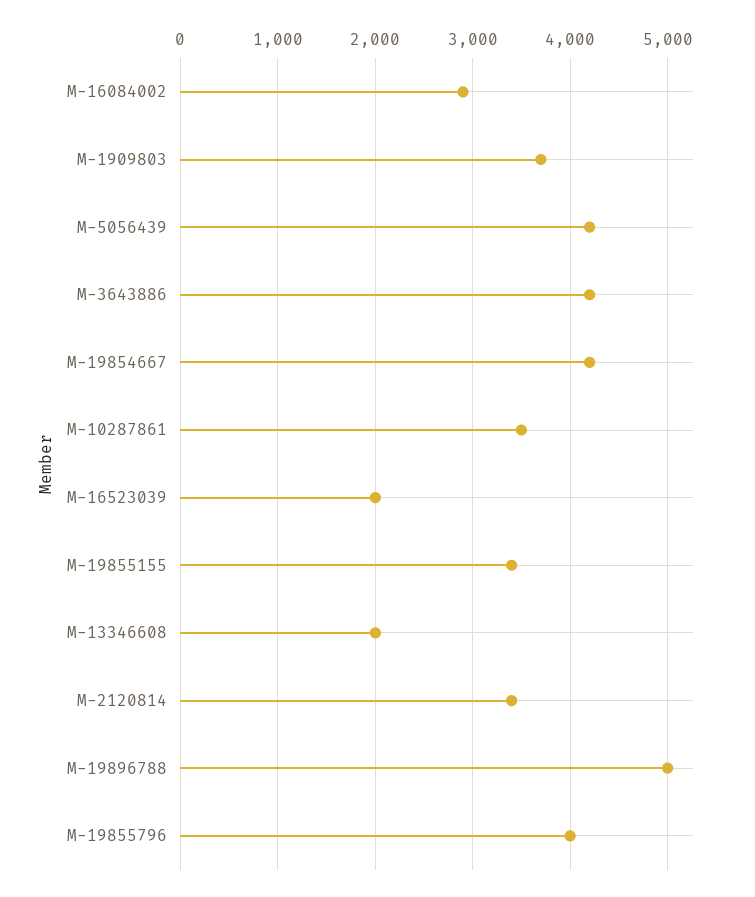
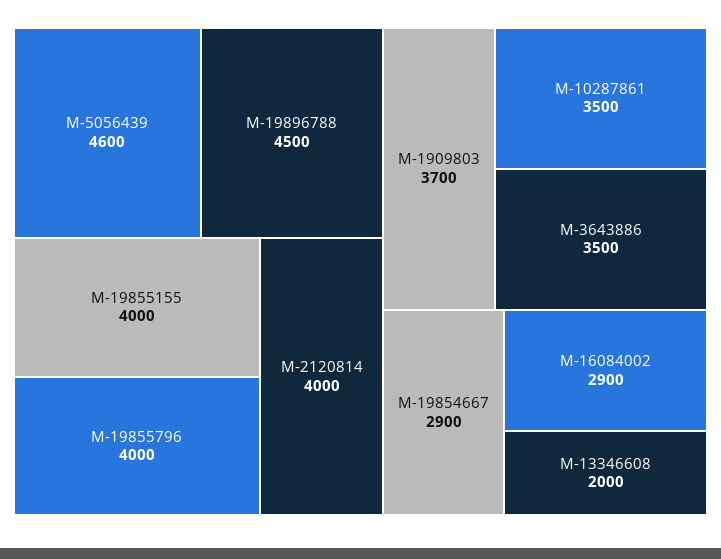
  {
    "M-16084002": 2900,
    "M-1909803": 3700,
-   "M-5056439": 4200,
+   "M-5056439": 4600,
-   "M-3643886": 4200,
+   "M-3643886": 3500,
-   "M-19854667": 4200,
+   "M-19854667": 2900,
    "M-10287861": 3500,
-   "M-16523039": 2000,
-   "M-19855155": 3400,
+   "M-19855155": 4000,
    "M-13346608": 2000,
-   "M-2120814": 3400,
+   "M-2120814": 4000,
-   "M-19896788": 5000,
+   "M-19896788": 4500,
    "M-19855796": 4000
  }

